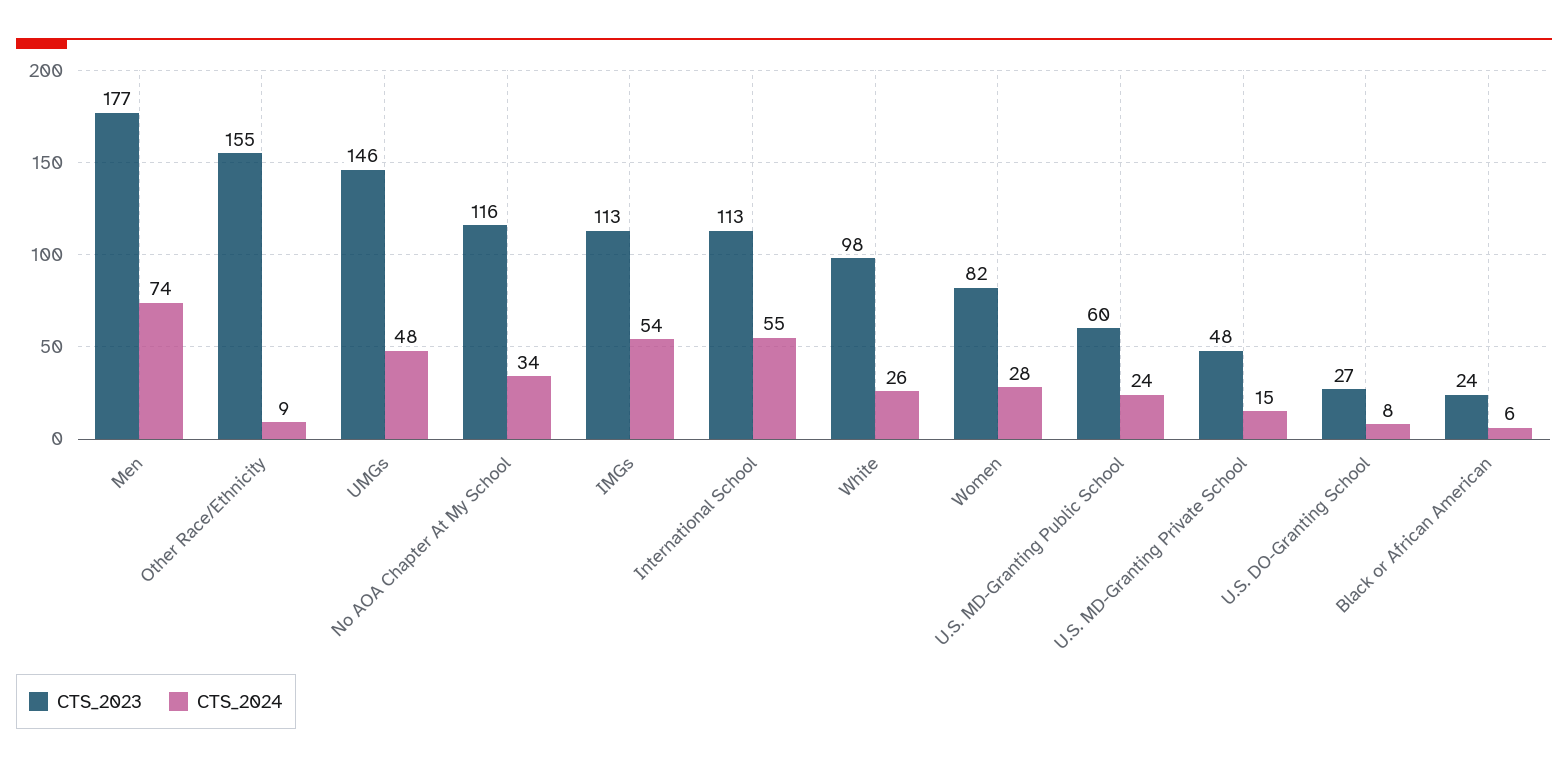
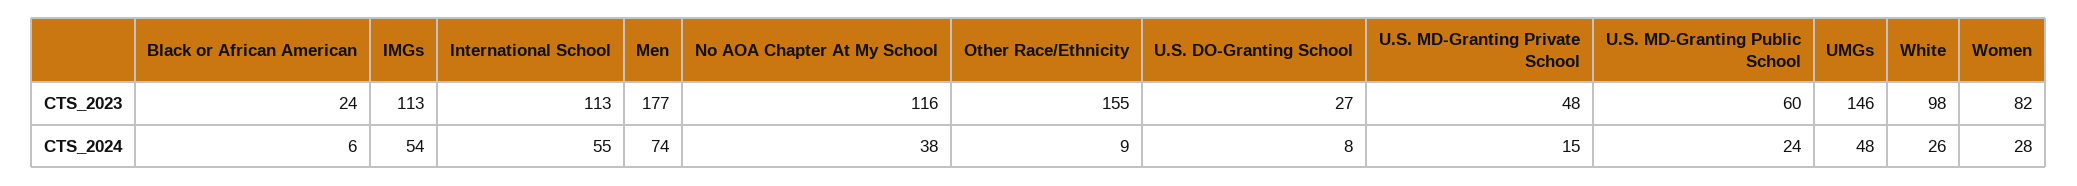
  {
    "CTS_2023": {
      "Men": 177,
      "Other Race/Ethnicity": 155,
      "UMGs": 146,
      "No AOA Chapter At My School": 116,
      "IMGs": 113,
      "International School": 113,
      "White": 98,
      "Women": 82,
      "U.S. MD-Granting Public School": 60,
      "U.S. MD-Granting Private School": 48,
      "U.S. DO-Granting School": 27,
      "Black or African American": 24
    },
    "CTS_2024": {
      "Men": 74,
      "Other Race/Ethnicity": 9,
      "UMGs": 48,
-     "No AOA Chapter At My School": 34,
+     "No AOA Chapter At My School": 38,
      "IMGs": 54,
      "International School": 55,
      "White": 26,
      "Women": 28,
      "U.S. MD-Granting Public School": 24,
      "U.S. MD-Granting Private School": 15,
      "U.S. DO-Granting School": 8,
      "Black or African American": 6
    }
  }

